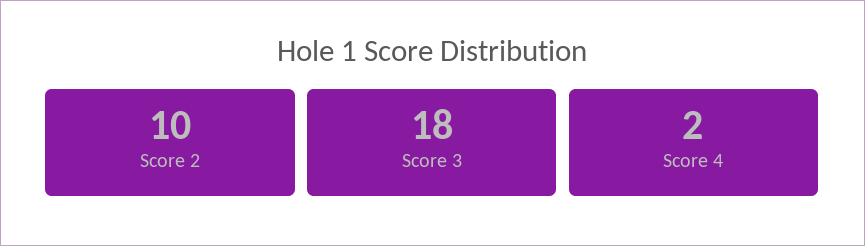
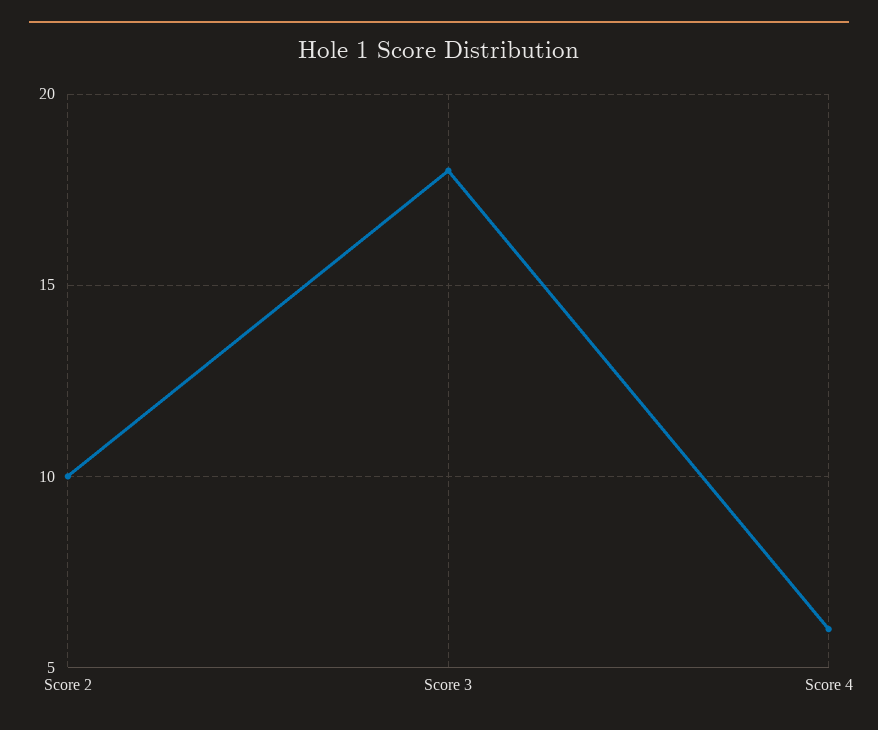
  {
    "Score 2": 10,
    "Score 3": 18,
-   "Score 4": 2
+   "Score 4": 6
  }

